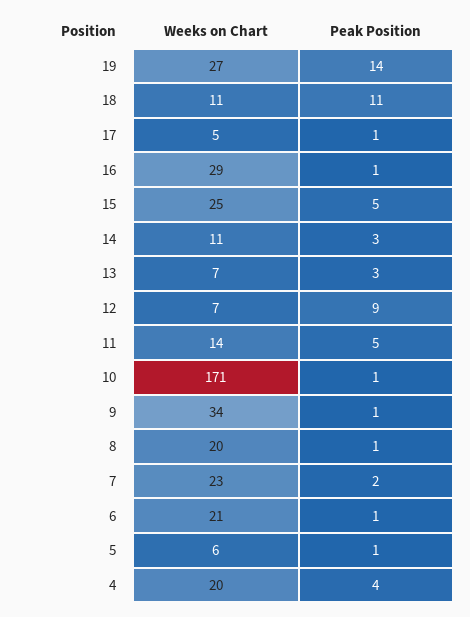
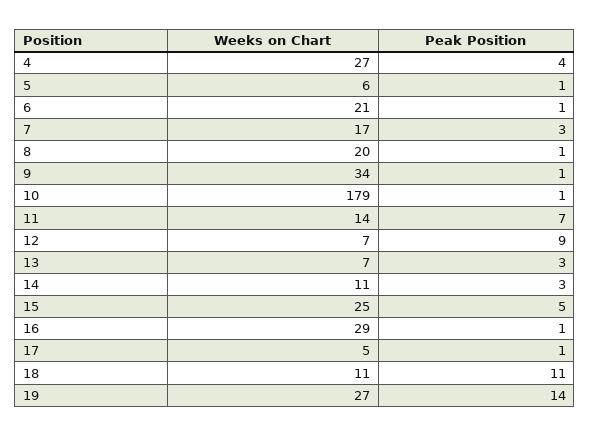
  {
    "Weeks on Chart": {
      "19": 27,
      "18": 11,
      "17": 5,
      "16": 29,
      "15": 25,
      "14": 11,
      "13": 7,
      "12": 7,
      "11": 14,
-     "10": 171,
+     "10": 179,
      "9": 34,
      "8": 20,
-     "7": 23,
+     "7": 17,
      "6": 21,
      "5": 6,
-     "4": 20
+     "4": 27
    },
    "Peak Position": {
      "19": 14,
      "18": 11,
      "17": 1,
      "16": 1,
      "15": 5,
      "14": 3,
      "13": 3,
      "12": 9,
-     "11": 5,
+     "11": 7,
      "10": 1,
      "9": 1,
      "8": 1,
-     "7": 2,
+     "7": 3,
      "6": 1,
      "5": 1,
      "4": 4
    }
  }

